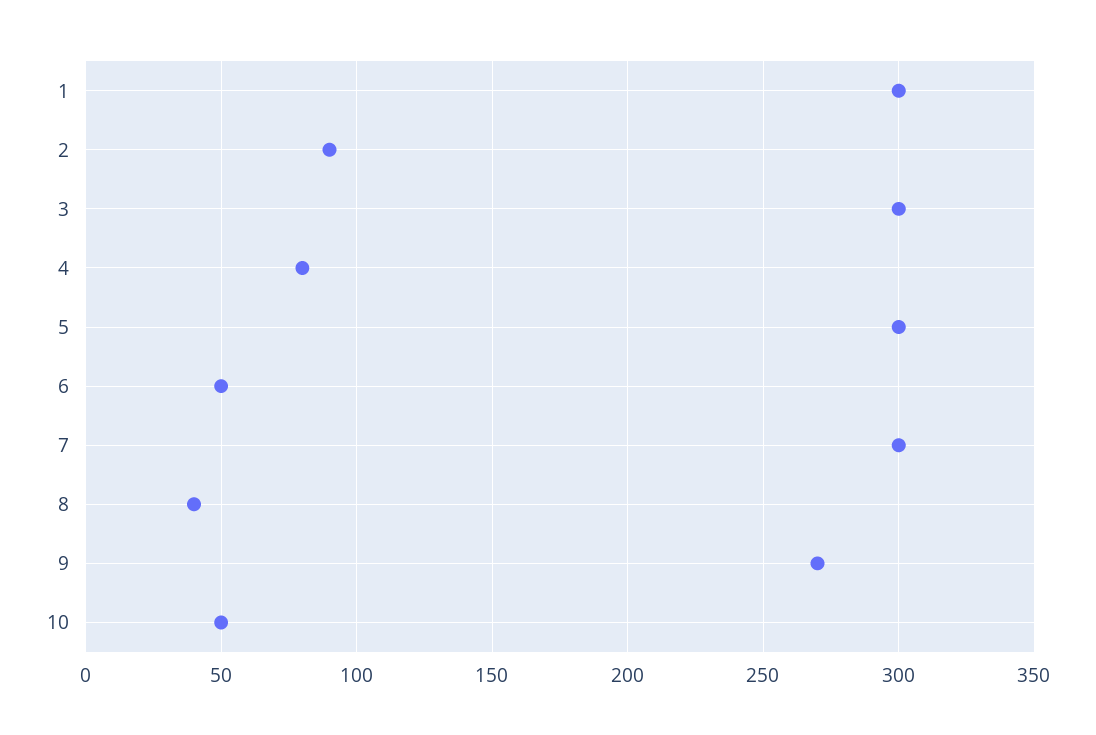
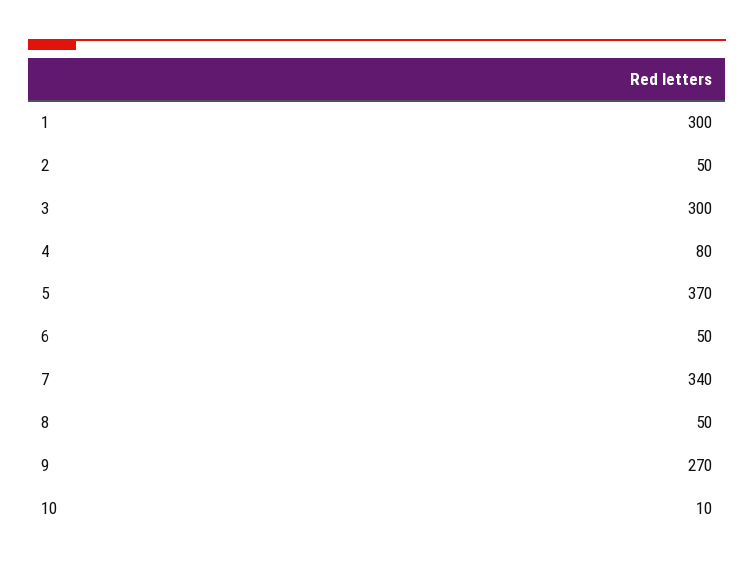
  {
    "1": 300,
-   "2": 90,
+   "2": 50,
    "3": 300,
    "4": 80,
-   "5": 300,
+   "5": 370,
    "6": 50,
-   "7": 300,
+   "7": 340,
-   "8": 40,
+   "8": 50,
    "9": 270,
-   "10": 50
+   "10": 10
  }

